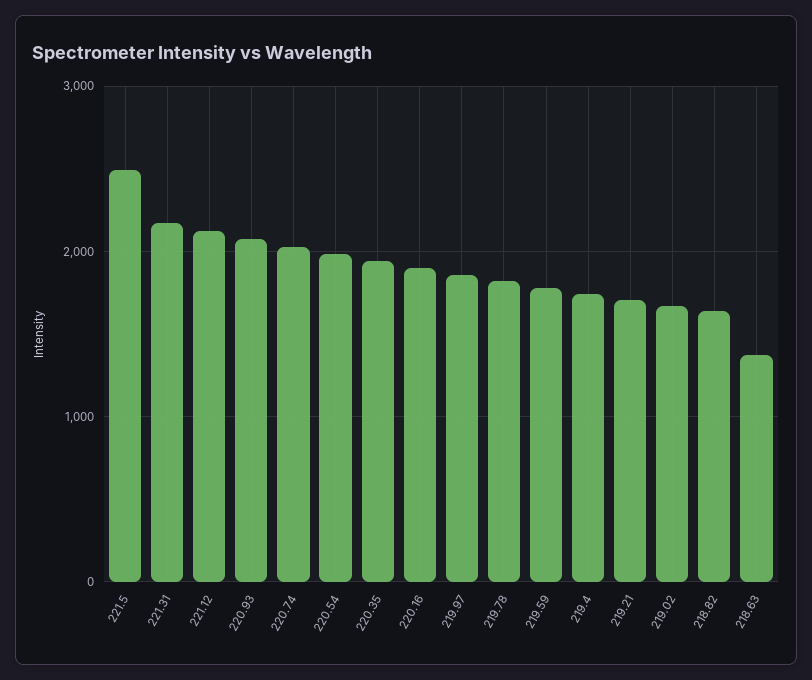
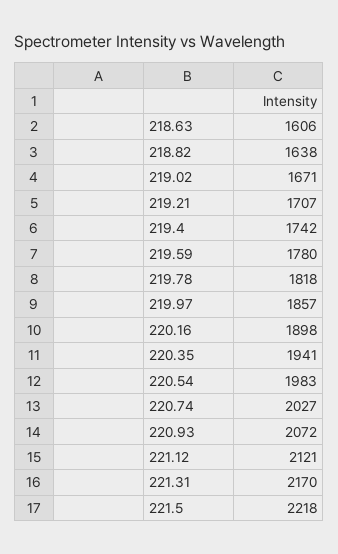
  {
-   "221.5": 2500,
+   "221.5": 2218,
    "221.31": 2170,
    "221.12": 2121,
    "220.93": 2072,
    "220.74": 2027,
    "220.54": 1983,
    "220.35": 1941,
    "220.16": 1898,
    "219.97": 1857,
    "219.78": 1818,
    "219.59": 1780,
    "219.4": 1742,
    "219.21": 1707,
    "219.02": 1671,
    "218.82": 1638,
-   "218.63": 1400
+   "218.63": 1606
  }

